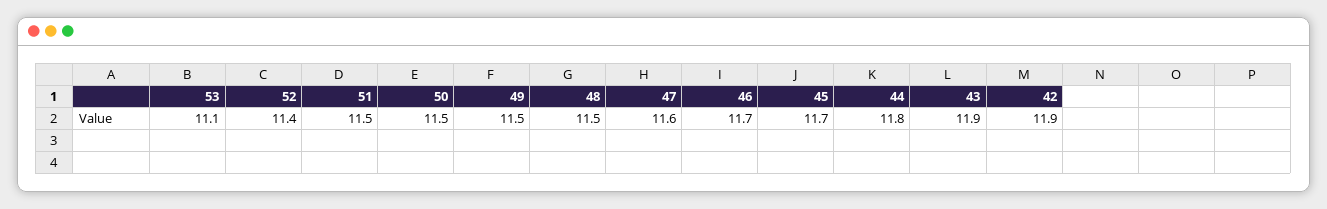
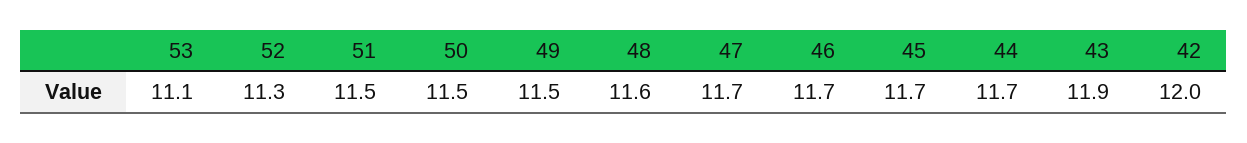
  {
    "53": 11.1,
-   "52": 11.4,
+   "52": 11.3,
    "51": 11.5,
    "50": 11.5,
    "49": 11.5,
-   "48": 11.5,
+   "48": 11.6,
-   "47": 11.6,
+   "47": 11.7,
    "46": 11.7,
    "45": 11.7,
-   "44": 11.8,
+   "44": 11.7,
    "43": 11.9,
-   "42": 11.9
+   "42": 12
  }

